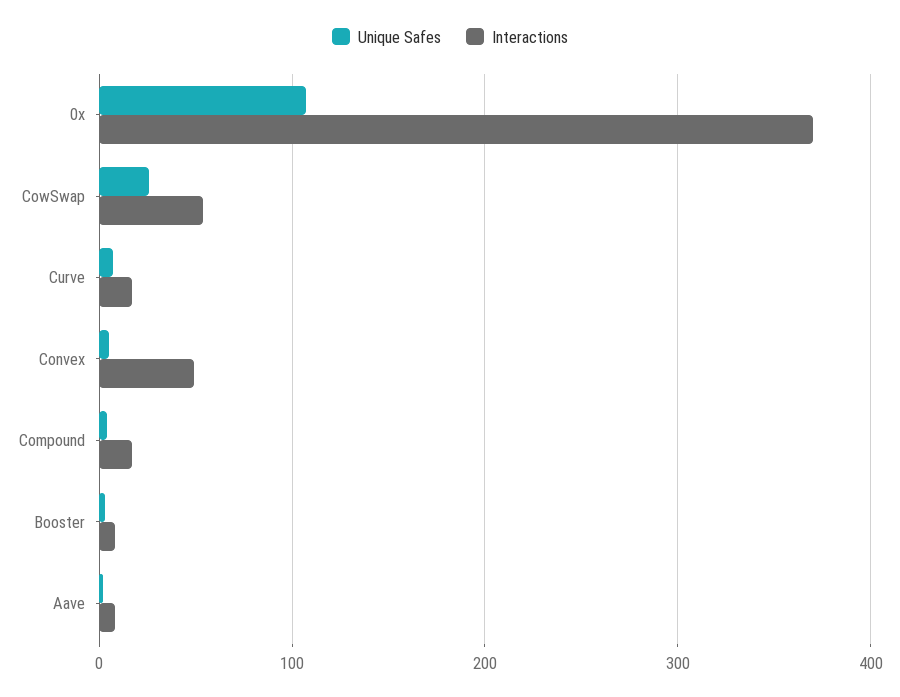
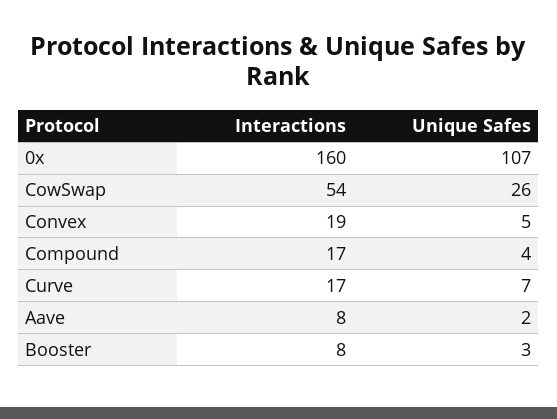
  {
    "Unique Safes": {
      "0x": 107,
      "CowSwap": 26,
      "Curve": 7,
      "Convex": 5,
      "Compound": 4,
      "Booster": 3,
      "Aave": 2
    },
    "Interactions": {
-     "0x": 370,
+     "0x": 160,
      "CowSwap": 54,
      "Curve": 17,
-     "Convex": 50,
+     "Convex": 19,
      "Compound": 17,
      "Booster": 8,
      "Aave": 8
    }
  }

